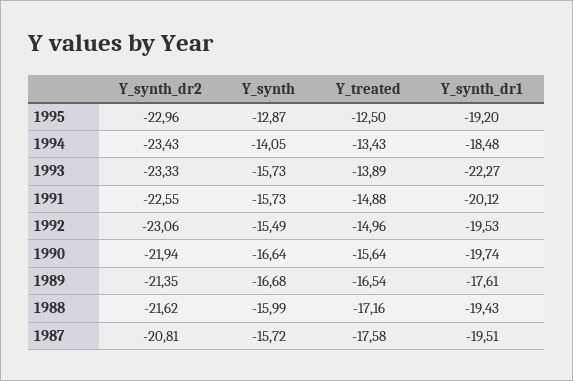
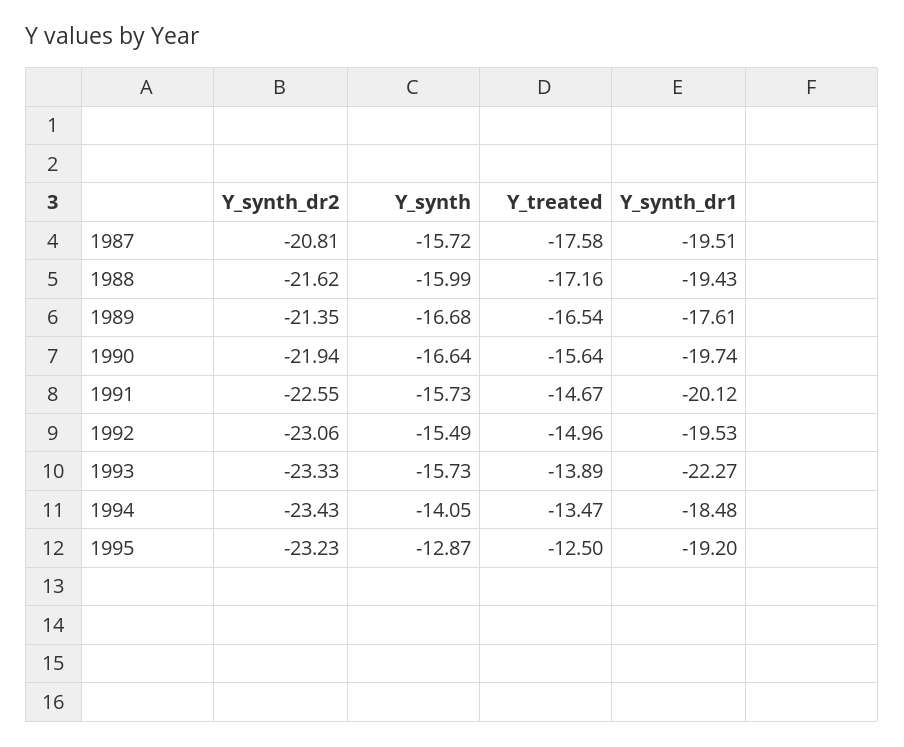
  {
    "Y_synth_dr2": {
-     "1995": -22.96,
+     "1995": -23.23,
      "1994": -23.43,
      "1993": -23.33,
      "1991": -22.55,
      "1992": -23.06,
      "1990": -21.94,
      "1989": -21.35,
      "1988": -21.62,
      "1987": -20.81
    },
    "Y_synth": {
      "1995": -12.87,
      "1994": -14.05,
      "1993": -15.73,
      "1991": -15.73,
      "1992": -15.49,
      "1990": -16.64,
      "1989": -16.68,
      "1988": -15.99,
      "1987": -15.72
    },
    "Y_treated": {
      "1995": -12.5,
-     "1994": -13.43,
+     "1994": -13.47,
      "1993": -13.89,
-     "1991": -14.88,
+     "1991": -14.67,
      "1992": -14.96,
      "1990": -15.64,
      "1989": -16.54,
      "1988": -17.16,
      "1987": -17.58
    },
    "Y_synth_dr1": {
      "1995": -19.2,
      "1994": -18.48,
      "1993": -22.27,
      "1991": -20.12,
      "1992": -19.53,
      "1990": -19.74,
      "1989": -17.61,
      "1988": -19.43,
      "1987": -19.51
    }
  }

